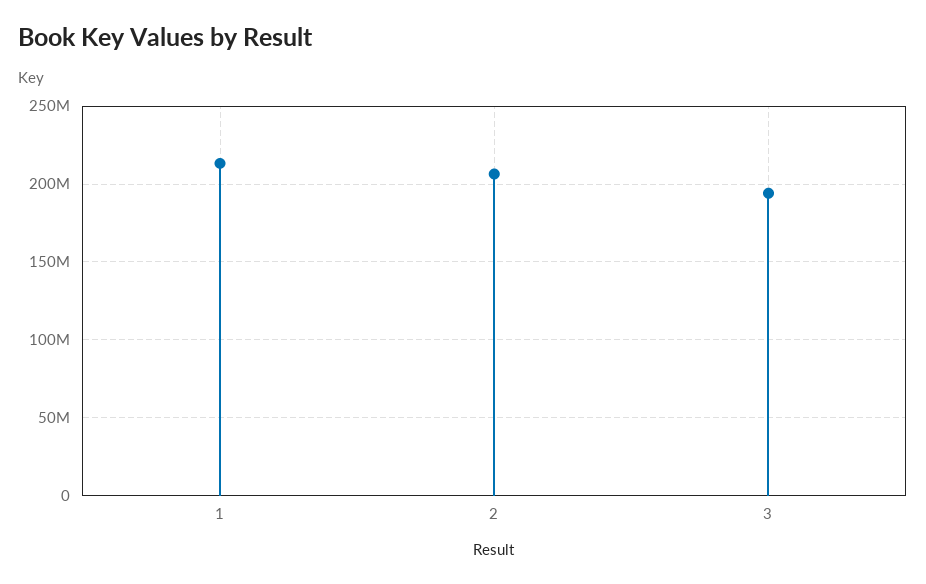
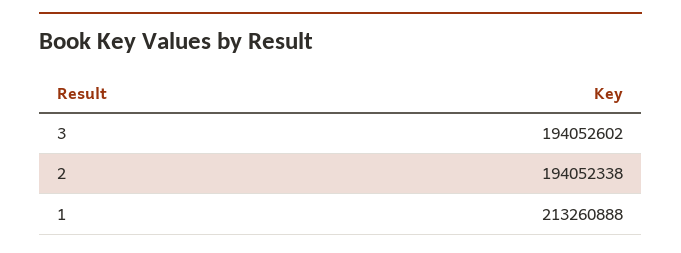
  {
    "1": 213260888,
-   "2": 205000000,
+   "2": 194052338,
    "3": 194052602
  }

